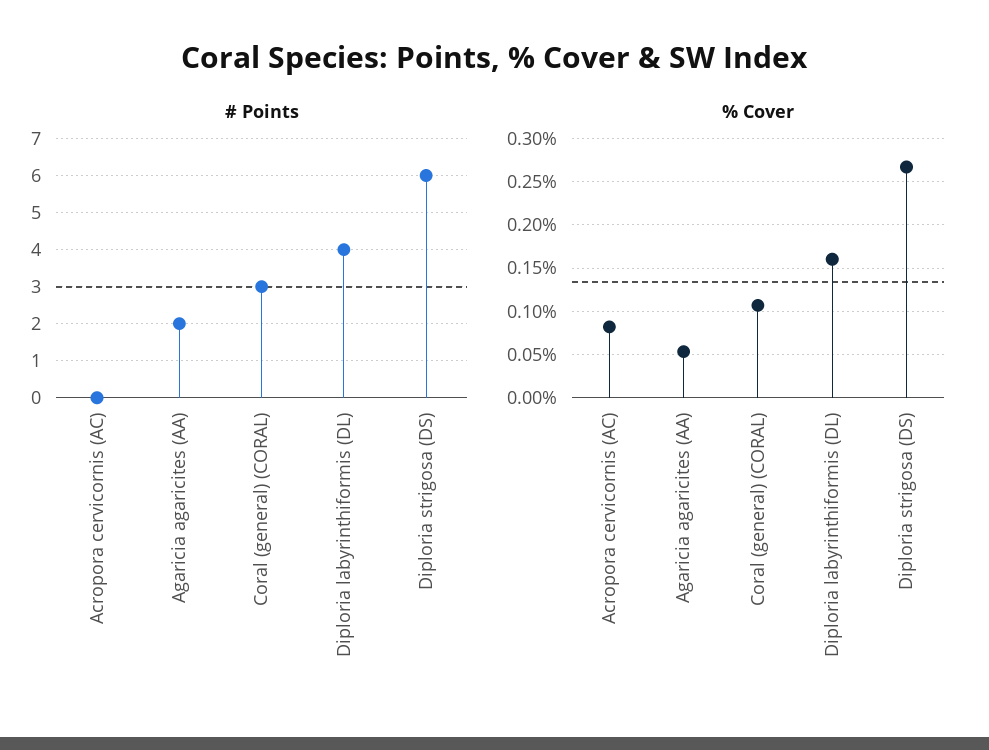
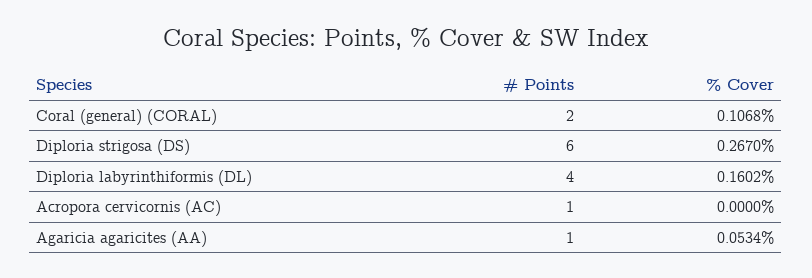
  {
    "# Points": {
-     "Acropora cervicornis (AC)": 0,
+     "Acropora cervicornis (AC)": 1,
-     "Agaricia agaricites (AA)": 2,
+     "Agaricia agaricites (AA)": 1,
-     "Coral (general) (CORAL)": 3,
+     "Coral (general) (CORAL)": 2,
      "Diploria labyrinthiformis (DL)": 4,
      "Diploria strigosa (DS)": 6
    },
    "% Cover": {
-     "Acropora cervicornis (AC)": 0.08,
+     "Acropora cervicornis (AC)": 0,
      "Agaricia agaricites (AA)": 0.0534,
      "Coral (general) (CORAL)": 0.1068,
      "Diploria labyrinthiformis (DL)": 0.1602,
      "Diploria strigosa (DS)": 0.267
    }
  }

